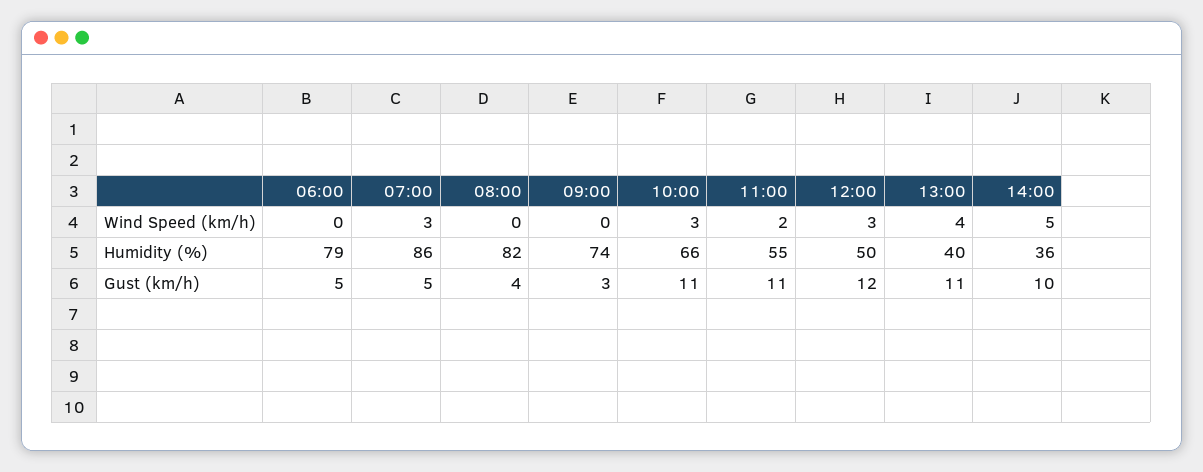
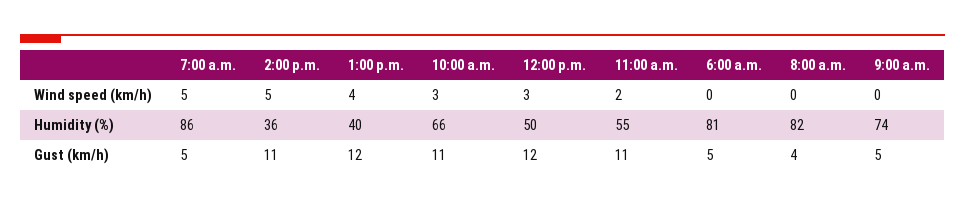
  {
    "06:00": {
      "Wind Speed (km/h)": 0,
-     "Humidity (%)": 79,
+     "Humidity (%)": 81,
      "Gust (km/h)": 5
    },
    "07:00": {
-     "Wind Speed (km/h)": 3,
+     "Wind Speed (km/h)": 5,
      "Humidity (%)": 86,
      "Gust (km/h)": 5
    },
    "08:00": {
      "Wind Speed (km/h)": 0,
      "Humidity (%)": 82,
      "Gust (km/h)": 4
    },
    "09:00": {
      "Wind Speed (km/h)": 0,
      "Humidity (%)": 74,
-     "Gust (km/h)": 3
+     "Gust (km/h)": 5
    },
    "10:00": {
      "Wind Speed (km/h)": 3,
      "Humidity (%)": 66,
      "Gust (km/h)": 11
    },
    "11:00": {
      "Wind Speed (km/h)": 2,
      "Humidity (%)": 55,
      "Gust (km/h)": 11
    },
    "12:00": {
      "Wind Speed (km/h)": 3,
      "Humidity (%)": 50,
      "Gust (km/h)": 12
    },
    "13:00": {
      "Wind Speed (km/h)": 4,
      "Humidity (%)": 40,
-     "Gust (km/h)": 11
+     "Gust (km/h)": 12
    },
    "14:00": {
      "Wind Speed (km/h)": 5,
      "Humidity (%)": 36,
-     "Gust (km/h)": 10
+     "Gust (km/h)": 11
    }
  }

